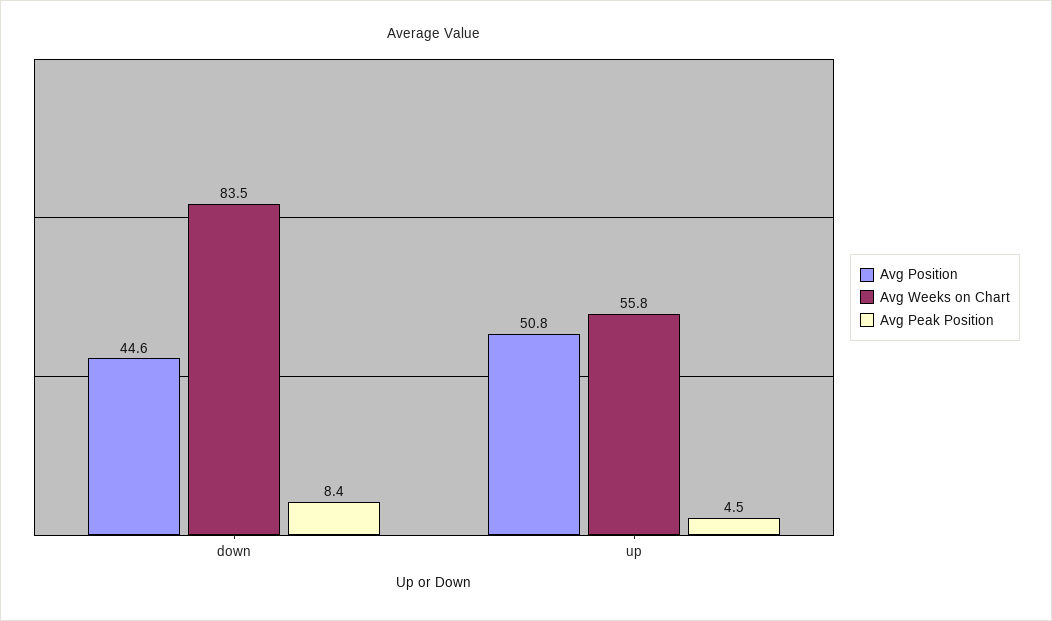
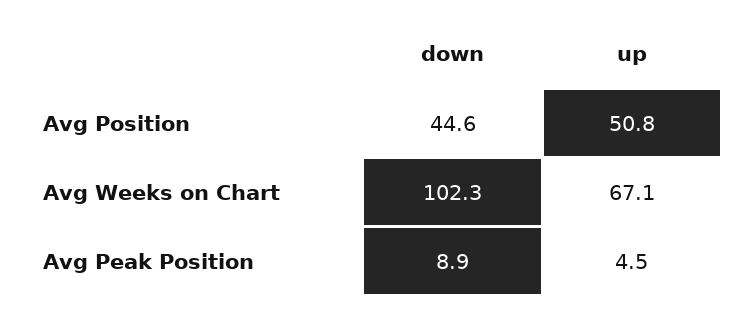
  {
    "Avg Position": {
      "down": 44.6,
      "up": 50.8
    },
    "Avg Weeks on Chart": {
-     "down": 83.5,
+     "down": 102.3,
-     "up": 55.8
+     "up": 67.1
    },
    "Avg Peak Position": {
-     "down": 8.4,
+     "down": 8.9,
      "up": 4.5
    }
  }

